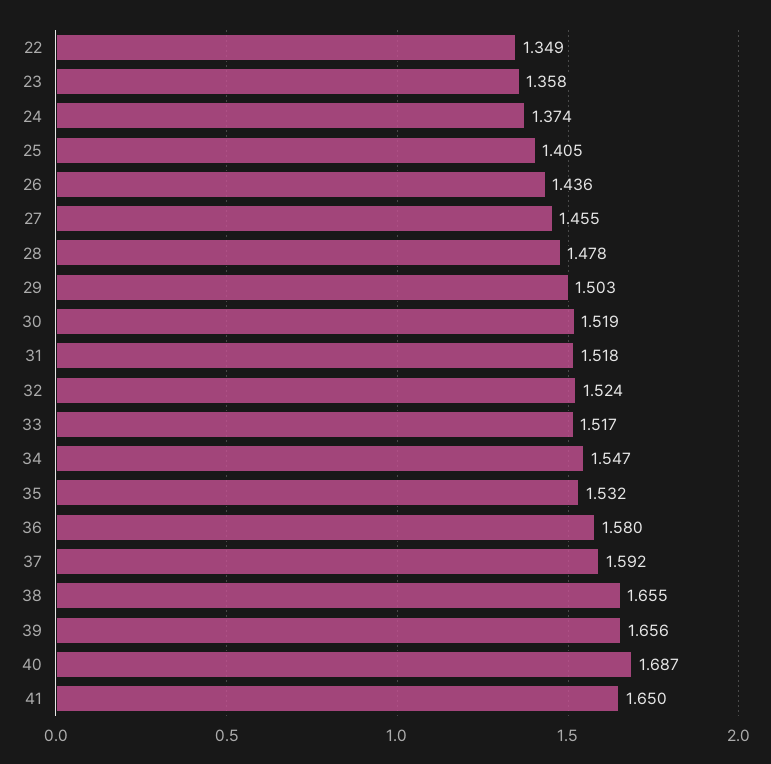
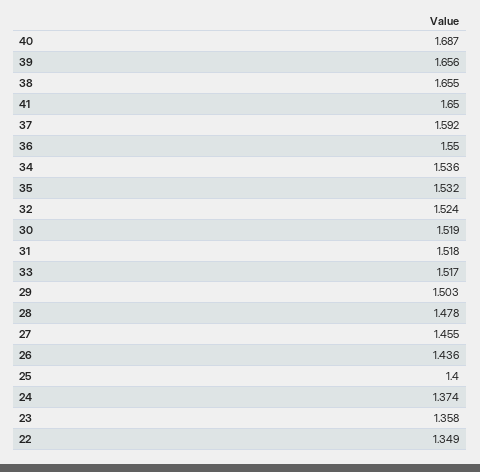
  {
    "22": 1.349,
    "23": 1.358,
    "24": 1.374,
-   "25": 1.405,
+   "25": 1.4,
    "26": 1.436,
    "27": 1.455,
    "28": 1.478,
    "29": 1.503,
    "30": 1.519,
    "31": 1.518,
    "32": 1.524,
    "33": 1.517,
-   "34": 1.547,
+   "34": 1.536,
    "35": 1.532,
-   "36": 1.58,
+   "36": 1.55,
    "37": 1.592,
    "38": 1.655,
    "39": 1.656,
    "40": 1.687,
    "41": 1.65
  }

